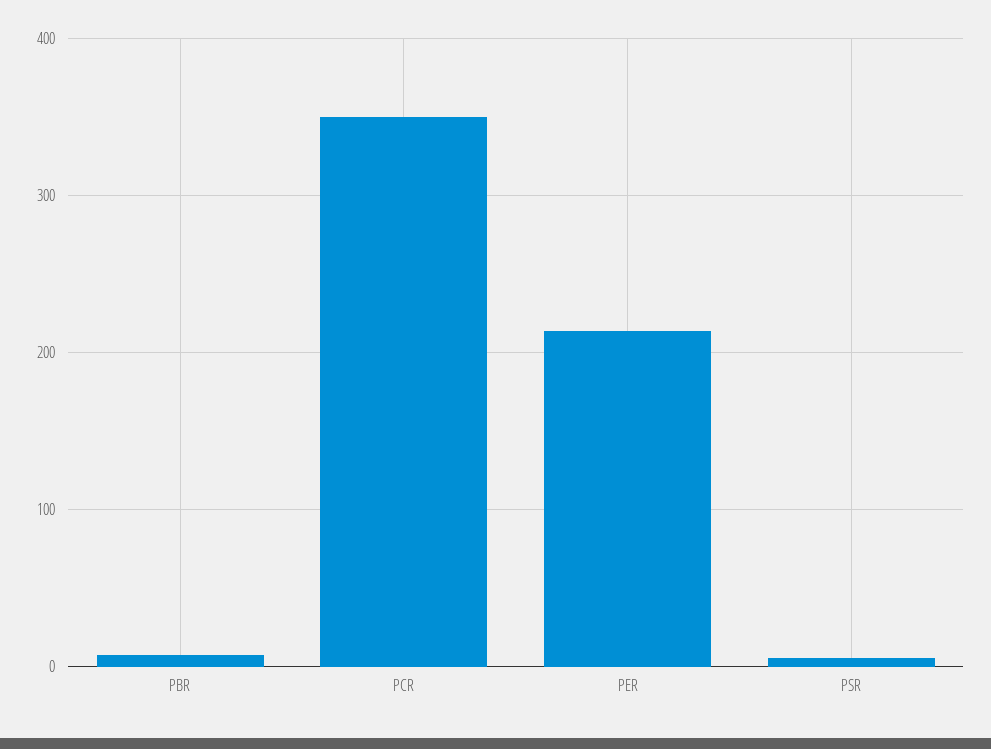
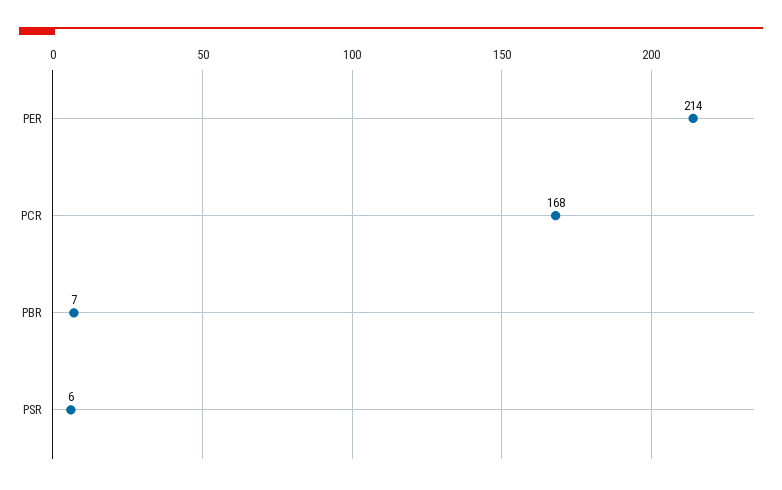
  {
    "PBR": 7,
-   "PCR": 350,
+   "PCR": 168,
    "PER": 214,
    "PSR": 6
  }

